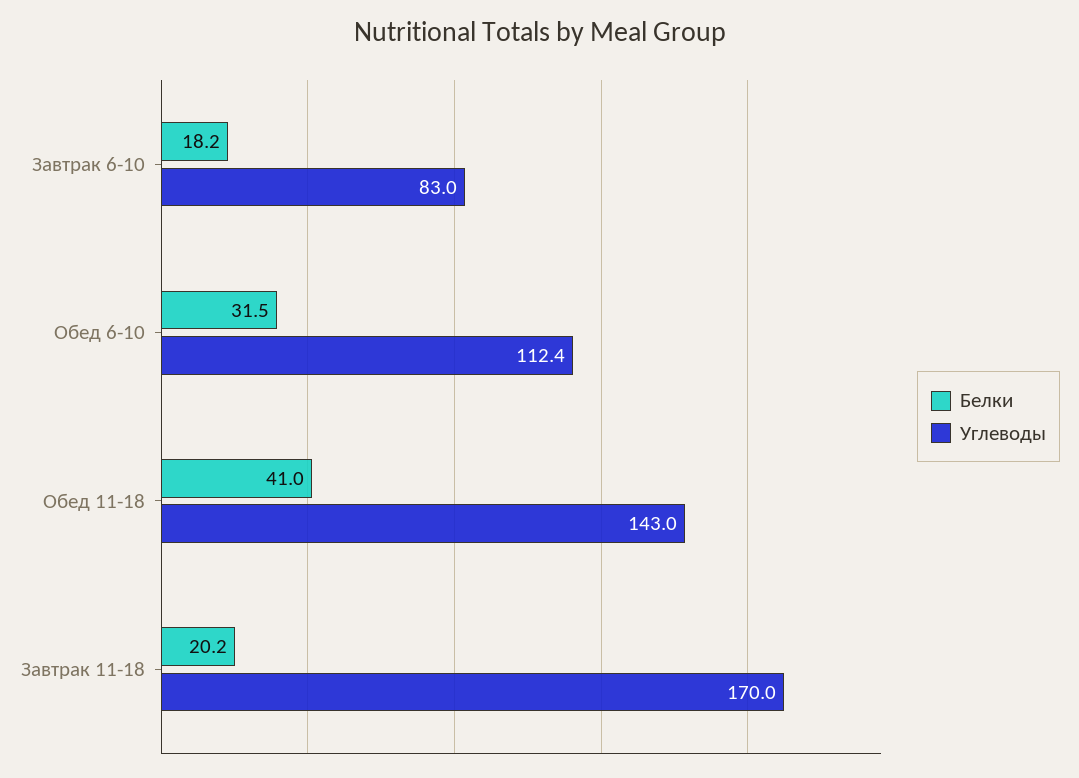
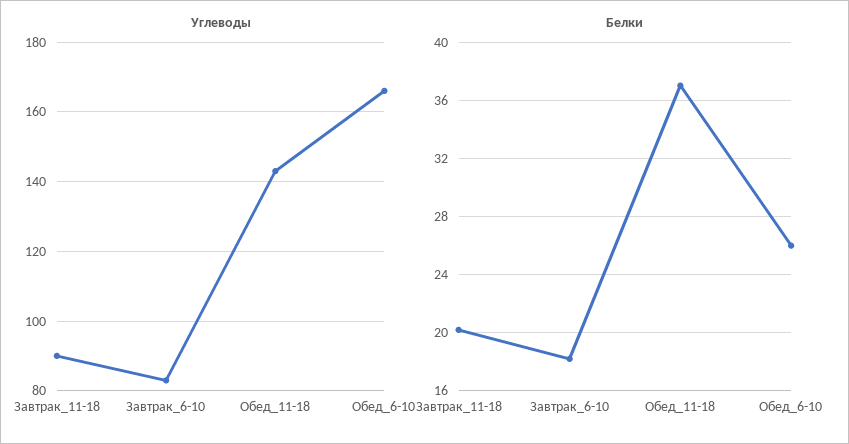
  {
    "Белки": {
      "Завтрак 6-10": 18.2,
-     "Обед 6-10": 31.5,
+     "Обед 6-10": 26,
-     "Обед 11-18": 41,
+     "Обед 11-18": 37,
      "Завтрак 11-18": 20.2
    },
    "Углеводы": {
      "Завтрак 6-10": 83,
-     "Обед 6-10": 112.4,
+     "Обед 6-10": 165,
      "Обед 11-18": 143,
-     "Завтрак 11-18": 170
+     "Завтрак 11-18": 90
    }
  }

